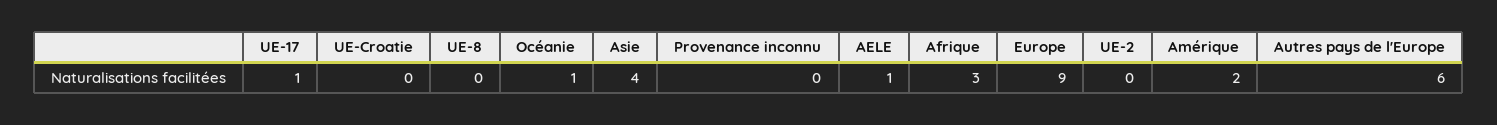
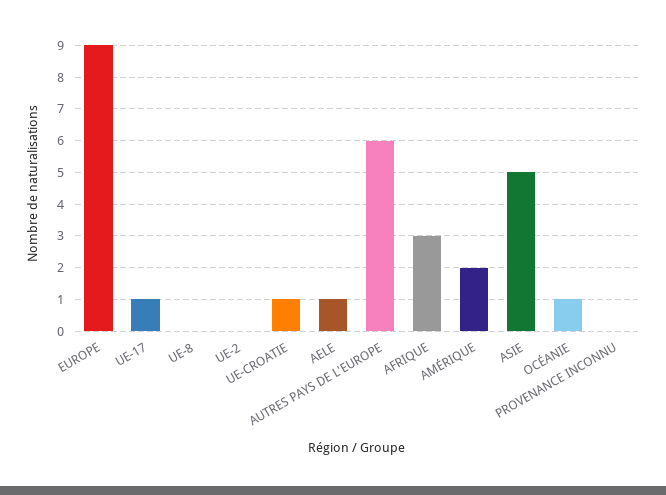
  {
    "UE-17": 1,
-   "UE-Croatie": 0,
+   "UE-Croatie": 1,
    "UE-8": 0,
    "Océanie": 1,
-   "Asie": 4,
+   "Asie": 5,
    "Provenance inconnu": 0,
    "AELE": 1,
    "Afrique": 3,
    "Europe": 9,
    "UE-2": 0,
    "Amérique": 2,
    "Autres pays de l'Europe": 6
  }

